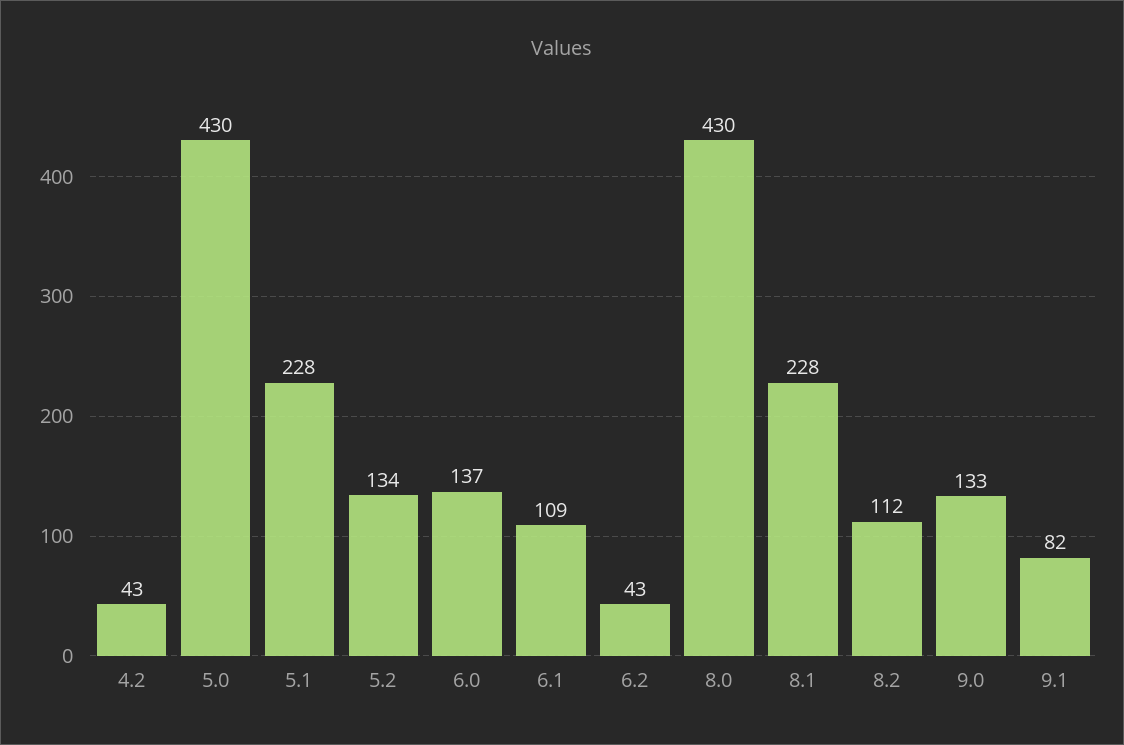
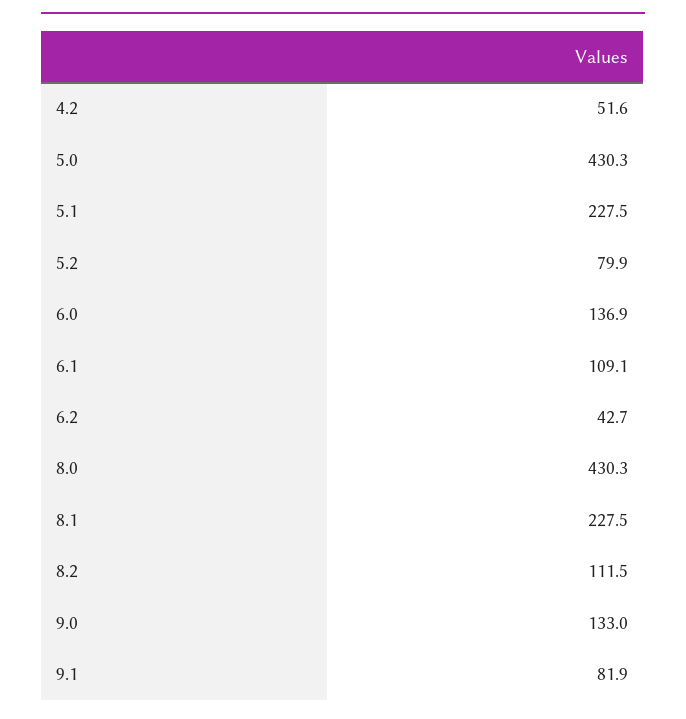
  {
-   "4.2": 43,
+   "4.2": 51.6,
    "5.0": 430.3,
    "5.1": 227.5,
-   "5.2": 134,
+   "5.2": 79.9,
    "6.0": 136.9,
    "6.1": 109.1,
    "6.2": 42.7,
    "8.0": 430.3,
    "8.1": 227.5,
    "8.2": 111.5,
    "9.0": 133,
    "9.1": 81.9
  }

